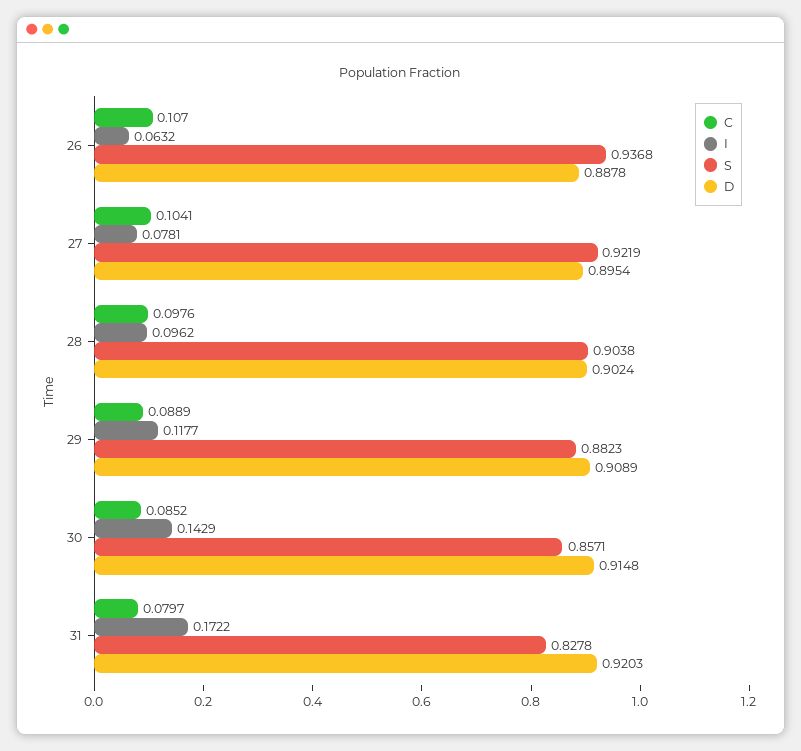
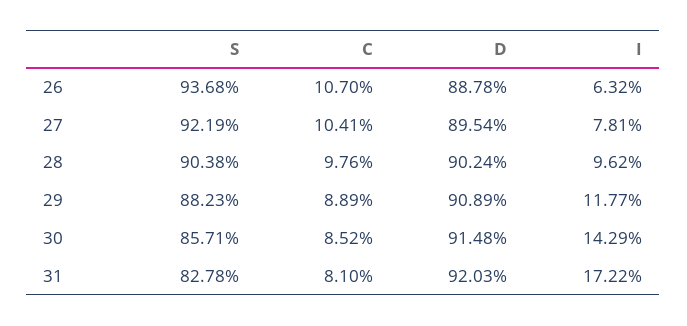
  {
    "C": {
      "26": 0.107,
      "27": 0.1041,
      "28": 0.0976,
      "29": 0.0889,
      "30": 0.0852,
-     "31": 0.0797
+     "31": 0.081
    },
    "I": {
      "26": 0.0632,
      "27": 0.0781,
      "28": 0.0962,
      "29": 0.1177,
      "30": 0.1429,
      "31": 0.1722
    },
    "S": {
      "26": 0.9368,
      "27": 0.9219,
      "28": 0.9038,
      "29": 0.8823,
      "30": 0.8571,
      "31": 0.8278
    },
    "D": {
      "26": 0.8878,
      "27": 0.8954,
      "28": 0.9024,
      "29": 0.9089,
      "30": 0.9148,
      "31": 0.9203
    }
  }

